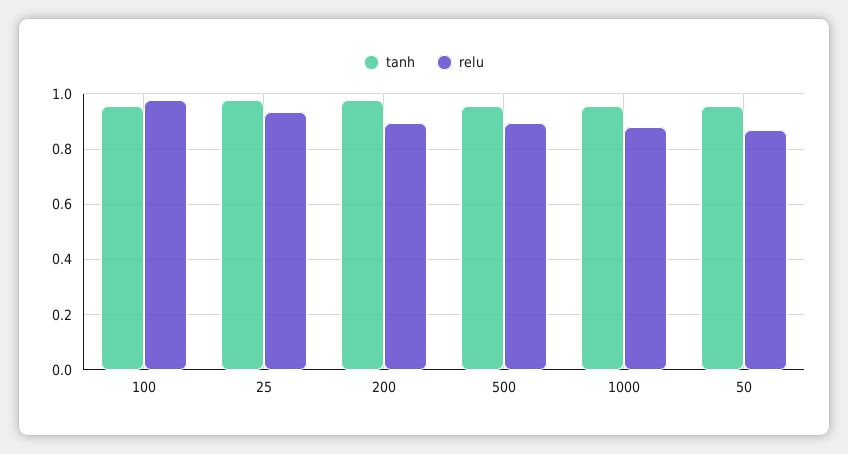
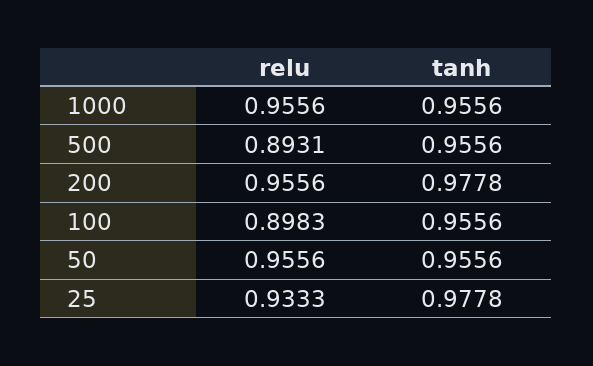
  {
    "tanh": {
      "100": 0.9556,
      "25": 0.9778,
      "200": 0.9778,
      "500": 0.9556,
      "1000": 0.9556,
      "50": 0.9556
    },
    "relu": {
-     "100": 0.975,
+     "100": 0.8983,
      "25": 0.9333,
-     "200": 0.9,
+     "200": 0.9556,
      "500": 0.8931,
-     "1000": 0.875,
+     "1000": 0.9556,
-     "50": 0.875
+     "50": 0.9556
    }
  }

